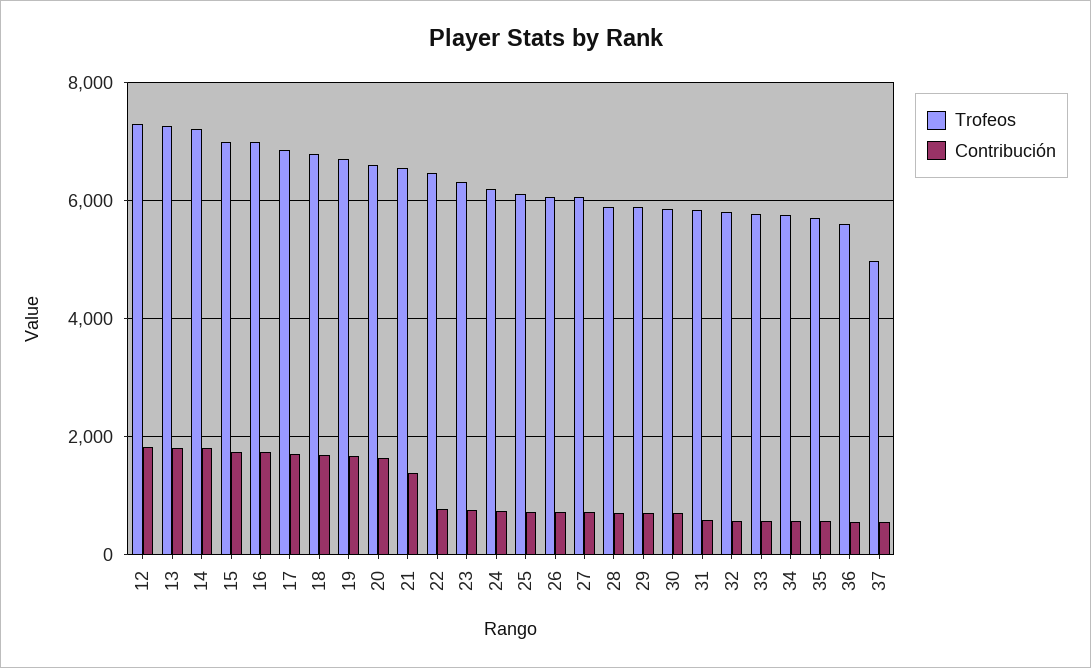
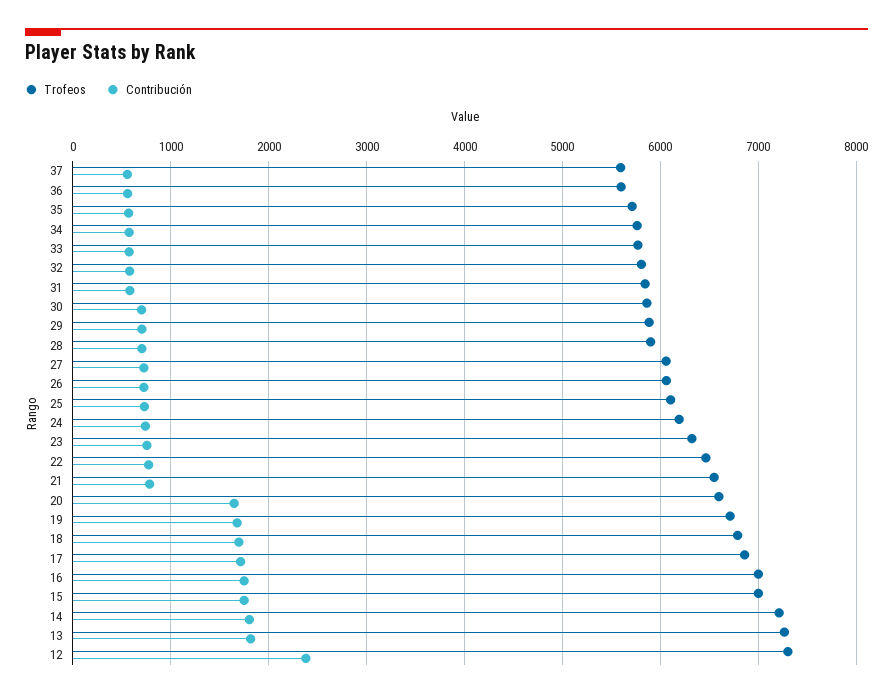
  {
    "Trofeos": {
      "12": 7300,
      "13": 7300,
      "14": 7200,
      "15": 7000,
      "16": 7000,
      "17": 6900,
      "18": 6800,
      "19": 6700,
      "20": 6600,
      "21": 6500,
      "22": 6500,
      "23": 6300,
      "24": 6200,
      "25": 6100,
      "26": 6100,
      "27": 6100,
      "28": 5900,
      "29": 5900,
      "30": 5900,
      "31": 5800,
      "32": 5800,
      "33": 5800,
      "34": 5800,
      "35": 5700,
      "36": 5600,
-     "37": 5000
+     "37": 5600
    },
    "Contribución": {
-     "12": 1800,
+     "12": 2400,
      "13": 1800,
      "14": 1800,
      "15": 1800,
      "16": 1800,
      "17": 1700,
      "18": 1700,
      "19": 1700,
      "20": 1600,
-     "21": 1400,
+     "21": 800,
      "22": 800,
      "23": 800,
      "24": 700,
      "25": 700,
      "26": 700,
      "27": 700,
      "28": 700,
      "29": 700,
      "30": 700,
      "31": 600,
      "32": 600,
      "33": 600,
      "34": 600,
      "35": 600,
      "36": 600,
      "37": 600
    }
  }

